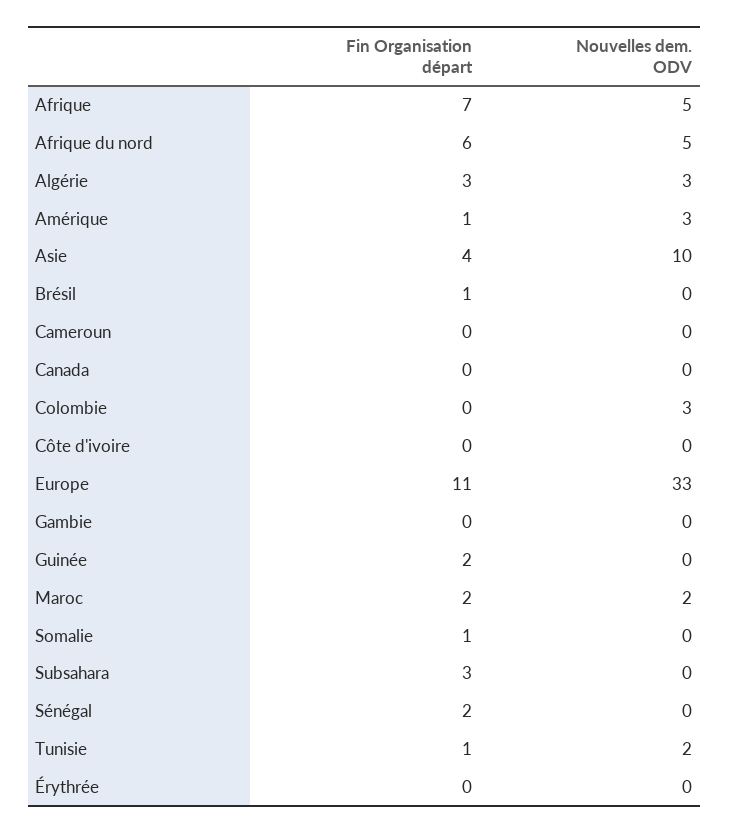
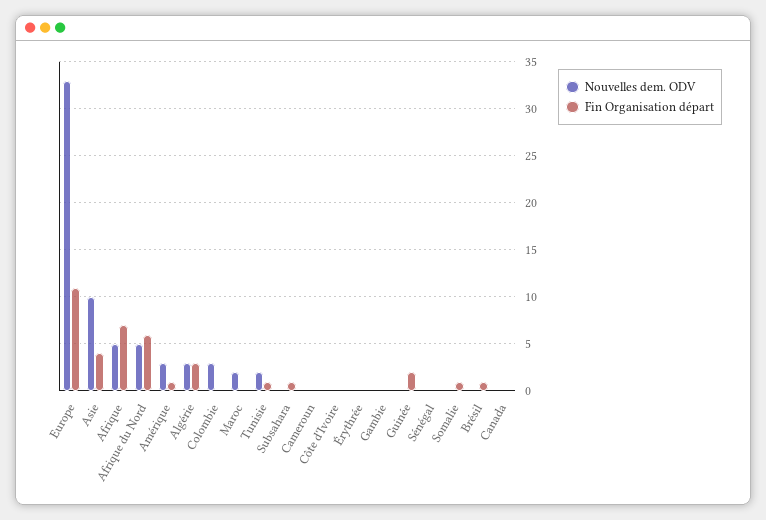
  {
    "Fin Organisation départ": {
      "Afrique": 7,
      "Afrique du nord": 6,
      "Algérie": 3,
      "Amérique": 1,
      "Asie": 4,
      "Brésil": 1,
      "Cameroun": 0,
      "Canada": 0,
      "Colombie": 0,
      "Côte d'ivoire": 0,
      "Europe": 11,
      "Gambie": 0,
      "Guinée": 2,
-     "Maroc": 2,
+     "Maroc": 0,
      "Somalie": 1,
-     "Subsahara": 3,
+     "Subsahara": 1,
-     "Sénégal": 2,
+     "Sénégal": 0,
      "Tunisie": 1,
      "Érythrée": 0
    },
    "Nouvelles dem. ODV": {
      "Afrique": 5,
      "Afrique du nord": 5,
      "Algérie": 3,
      "Amérique": 3,
      "Asie": 10,
      "Brésil": 0,
      "Cameroun": 0,
      "Canada": 0,
      "Colombie": 3,
      "Côte d'ivoire": 0,
      "Europe": 33,
      "Gambie": 0,
      "Guinée": 0,
      "Maroc": 2,
      "Somalie": 0,
      "Subsahara": 0,
      "Sénégal": 0,
      "Tunisie": 2,
      "Érythrée": 0
    }
  }

